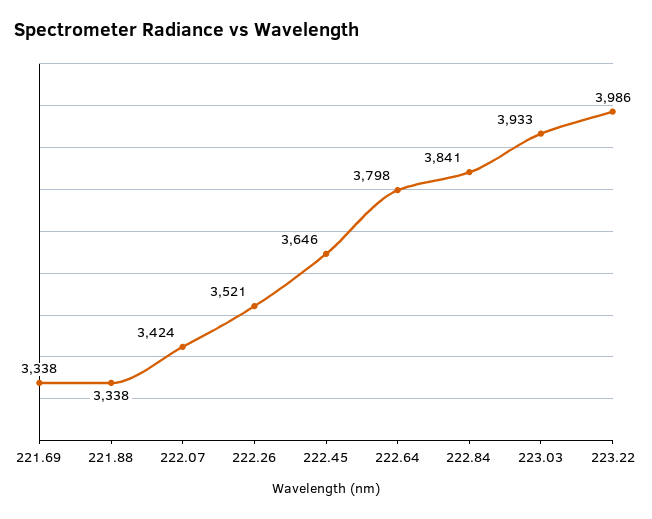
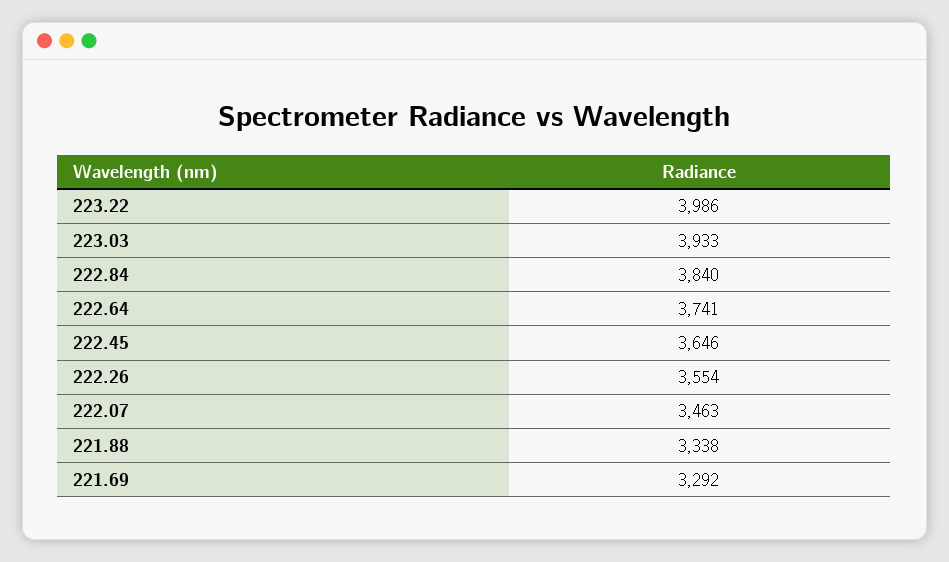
  {
-   "221.69": 3338,
+   "221.69": 3292,
    "221.88": 3338,
-   "222.07": 3424,
+   "222.07": 3463,
-   "222.26": 3521,
+   "222.26": 3554,
    "222.45": 3646,
-   "222.64": 3798,
+   "222.64": 3741,
-   "222.84": 3841,
+   "222.84": 3840,
    "223.03": 3933,
    "223.22": 3986
  }

